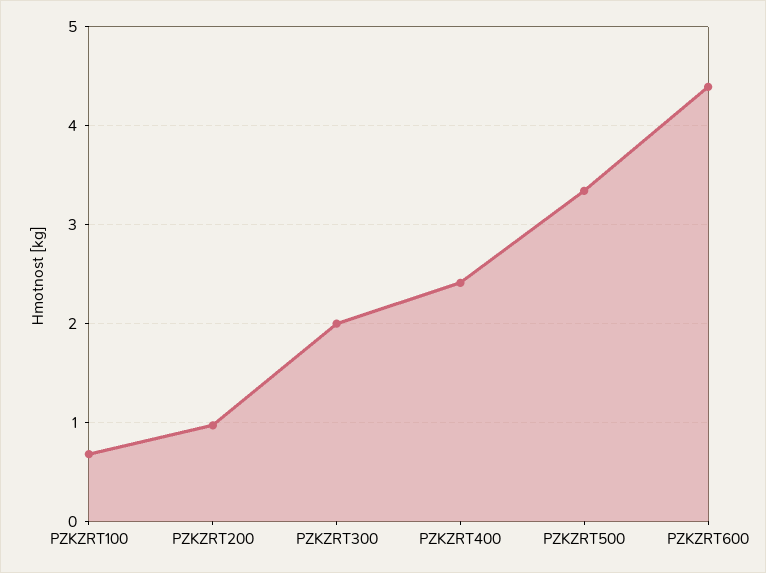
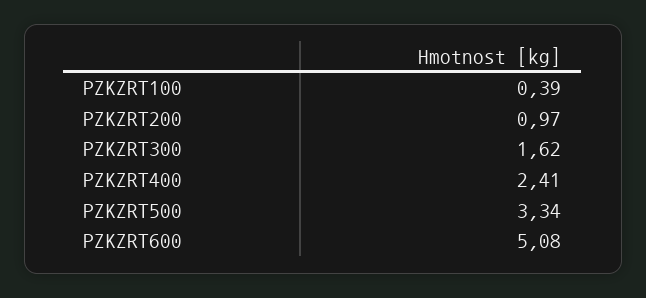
  {
-   "PZKZRT100": 0.7,
+   "PZKZRT100": 0.39,
    "PZKZRT200": 0.97,
-   "PZKZRT300": 2,
+   "PZKZRT300": 1.62,
    "PZKZRT400": 2.41,
    "PZKZRT500": 3.34,
-   "PZKZRT600": 4.4
+   "PZKZRT600": 5.08
  }

